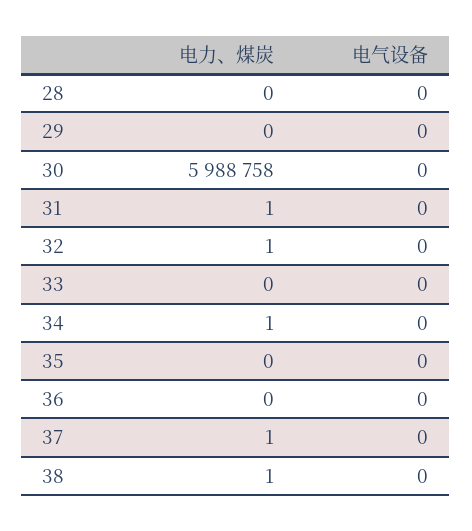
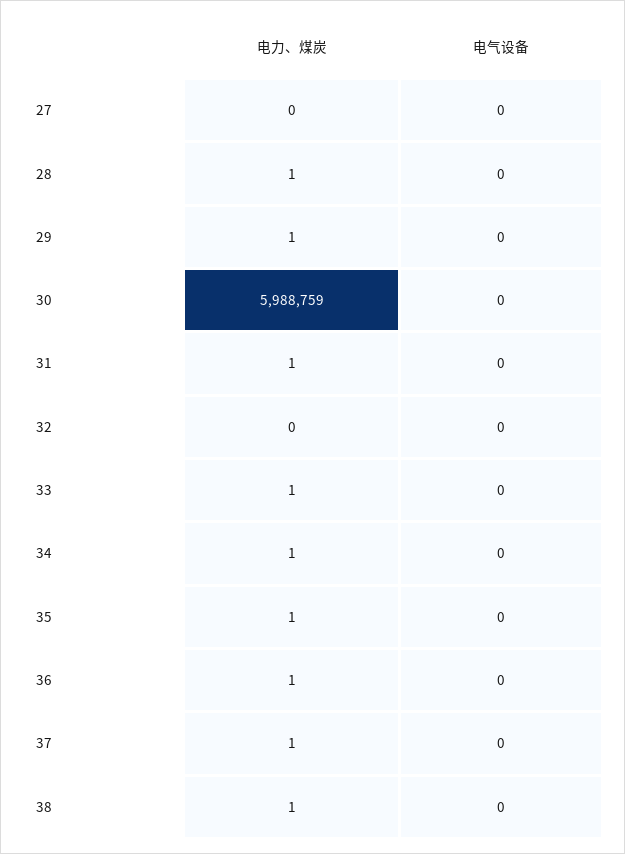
  {
    "电力、煤炭": {
-     "28": 0,
+     "28": 1,
-     "29": 0,
+     "29": 1,
-     "30": 5988758,
+     "30": 5988759,
      "31": 1,
-     "32": 1,
+     "32": 0,
-     "33": 0,
+     "33": 1,
      "34": 1,
-     "35": 0,
+     "35": 1,
-     "36": 0,
+     "36": 1,
      "37": 1,
-     "38": 1
+     "38": 1,
+     "27": 0
    },
    "电气设备": {
      "28": 0,
      "29": 0,
      "30": 0,
      "31": 0,
      "32": 0,
      "33": 0,
      "34": 0,
      "35": 0,
      "36": 0,
      "37": 0,
-     "38": 0
+     "38": 0,
+     "27": 0
    }
  }

